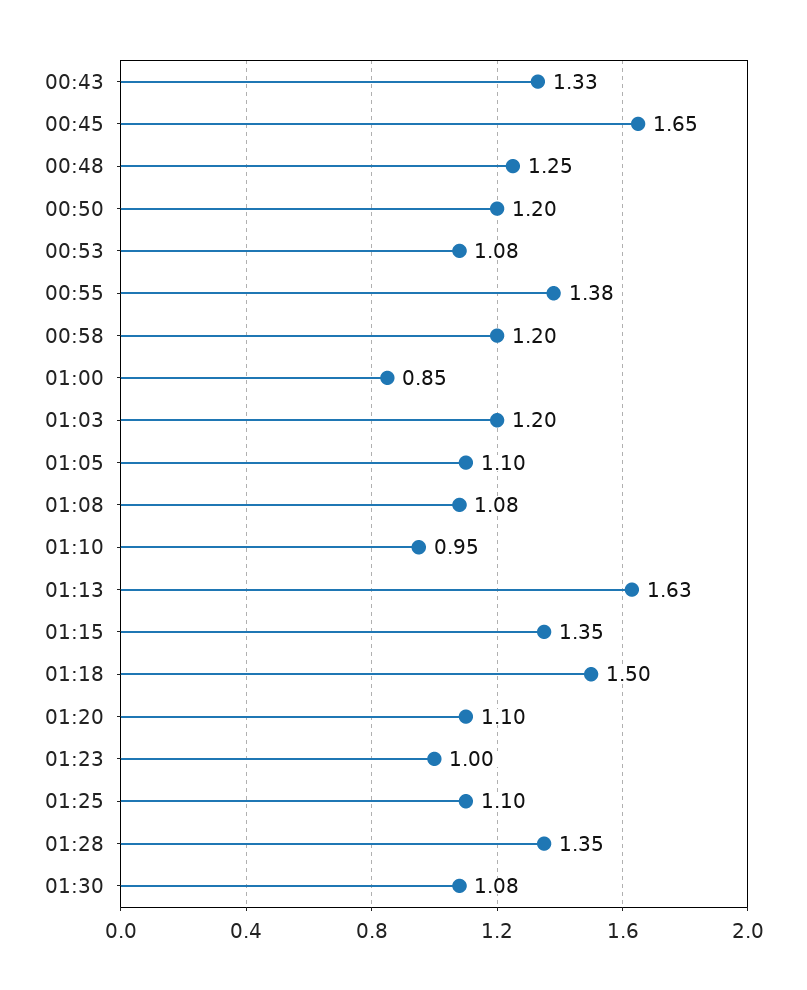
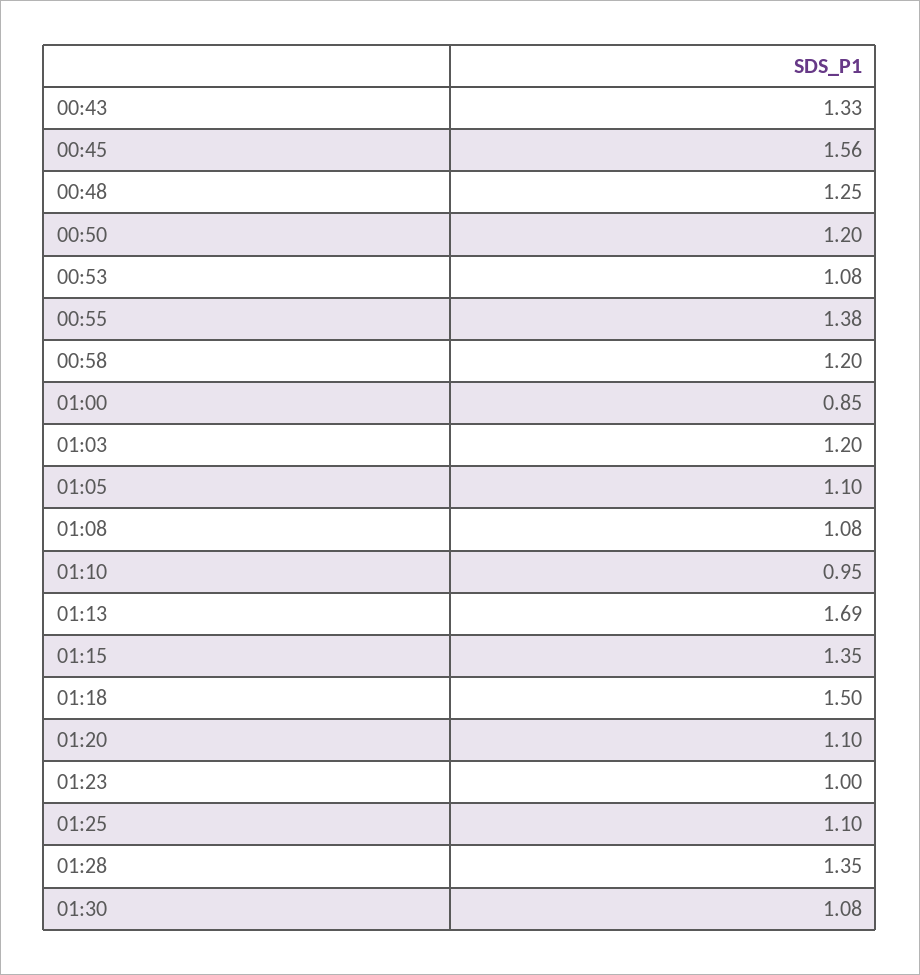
  {
    "00:43": 1.33,
-   "00:45": 1.65,
+   "00:45": 1.56,
    "00:48": 1.25,
    "00:50": 1.2,
    "00:53": 1.08,
    "00:55": 1.38,
    "00:58": 1.2,
    "01:00": 0.85,
    "01:03": 1.2,
    "01:05": 1.1,
    "01:08": 1.08,
    "01:10": 0.95,
-   "01:13": 1.63,
+   "01:13": 1.69,
    "01:15": 1.35,
    "01:18": 1.5,
    "01:20": 1.1,
    "01:23": 1,
    "01:25": 1.1,
    "01:28": 1.35,
    "01:30": 1.08
  }

